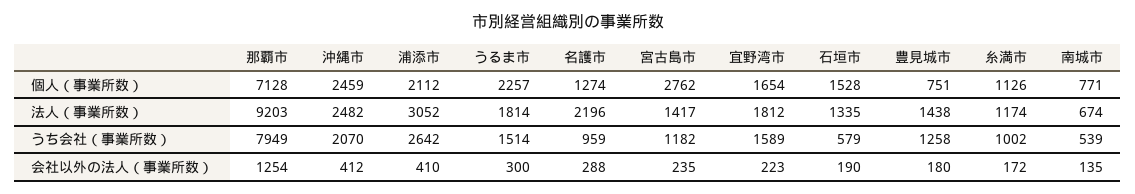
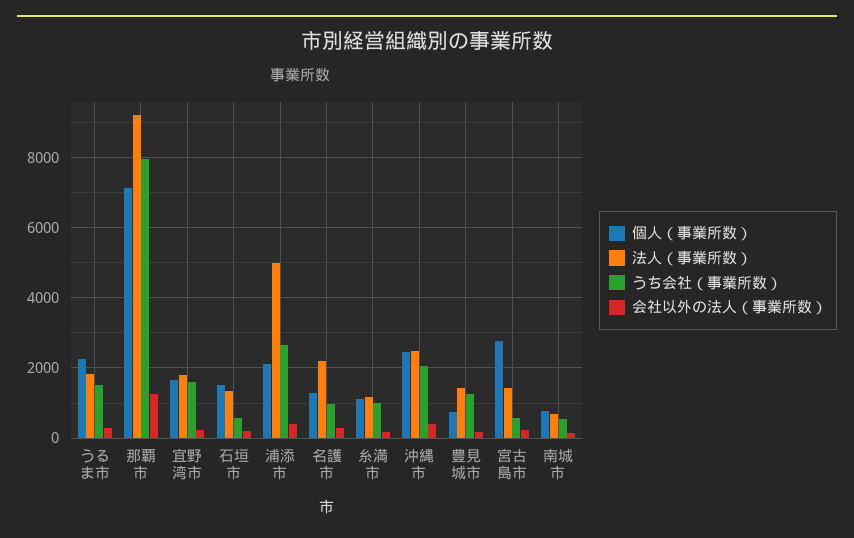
  {
    "個人（事業所数）": {
      "那覇市": 7128,
      "沖縄市": 2459,
      "浦添市": 2112,
      "うるま市": 2257,
      "名護市": 1274,
      "宮古島市": 2762,
      "宜野湾市": 1654,
      "石垣市": 1528,
      "豊見城市": 751,
      "糸満市": 1126,
      "南城市": 771
    },
    "法人（事業所数）": {
      "那覇市": 9203,
      "沖縄市": 2482,
-     "浦添市": 3052,
+     "浦添市": 5000,
      "うるま市": 1814,
      "名護市": 2196,
      "宮古島市": 1417,
      "宜野湾市": 1812,
      "石垣市": 1335,
      "豊見城市": 1438,
      "糸満市": 1174,
      "南城市": 674
    },
    "うち会社（事業所数）": {
      "那覇市": 7949,
      "沖縄市": 2070,
      "浦添市": 2642,
      "うるま市": 1514,
      "名護市": 959,
-     "宮古島市": 1182,
+     "宮古島市": 600,
      "宜野湾市": 1589,
      "石垣市": 579,
      "豊見城市": 1258,
      "糸満市": 1002,
      "南城市": 539
    },
    "会社以外の法人（事業所数）": {
      "那覇市": 1254,
      "沖縄市": 412,
      "浦添市": 410,
      "うるま市": 300,
      "名護市": 288,
      "宮古島市": 235,
      "宜野湾市": 223,
      "石垣市": 190,
      "豊見城市": 180,
      "糸満市": 172,
      "南城市": 135
    }
  }

